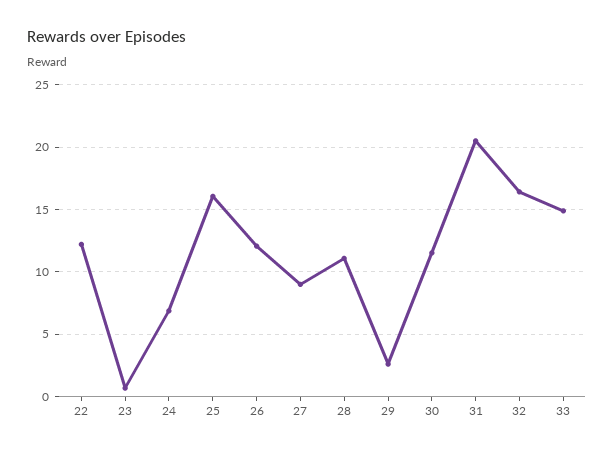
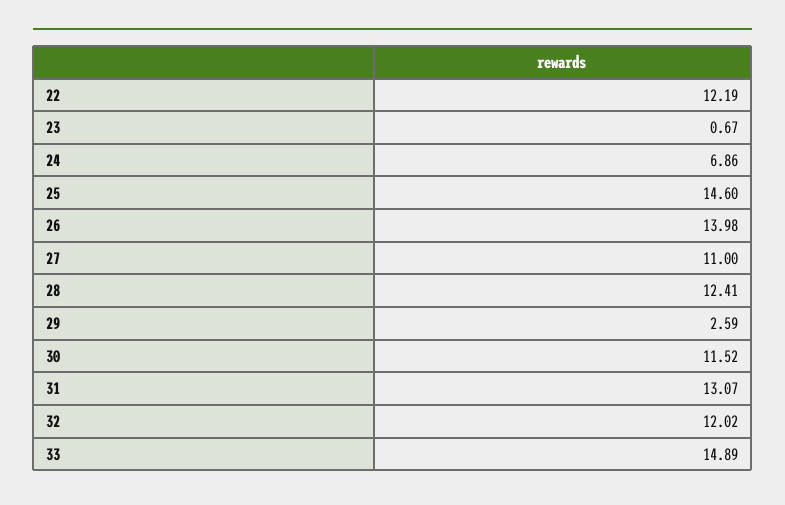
  {
    "22": 12.19,
    "23": 0.67,
    "24": 6.86,
-   "25": 16,
+   "25": 14.6,
-   "26": 12,
+   "26": 13.98,
-   "27": 9,
+   "27": 11,
-   "28": 11,
+   "28": 12.41,
    "29": 2.59,
    "30": 11.52,
-   "31": 20.5,
+   "31": 13.07,
-   "32": 16.5,
+   "32": 12.02,
    "33": 14.89
  }

